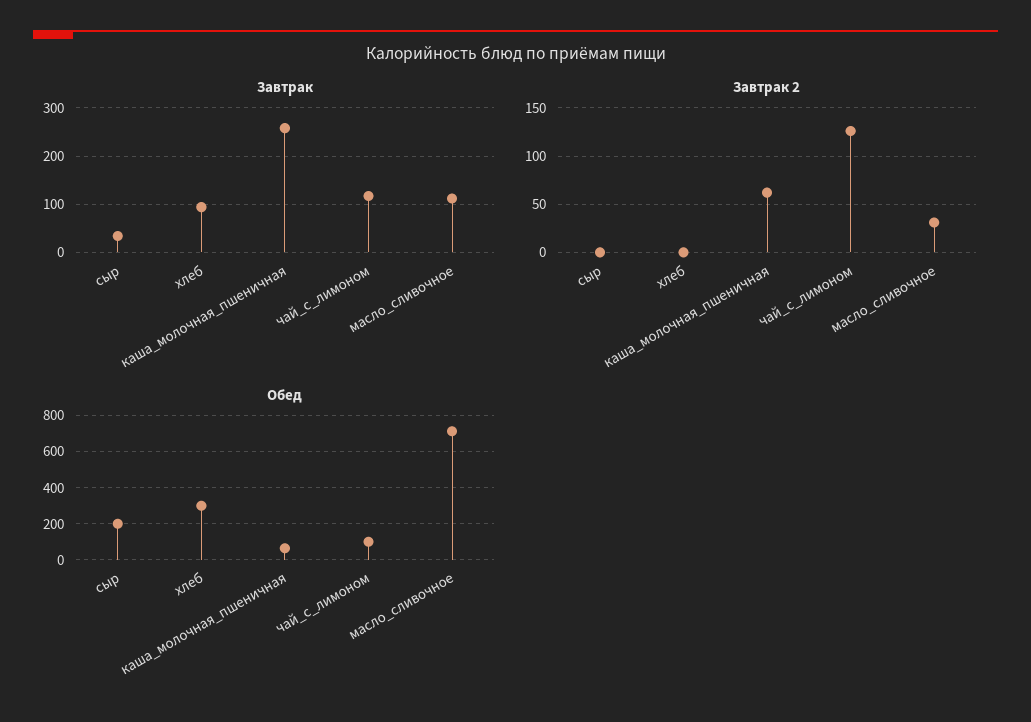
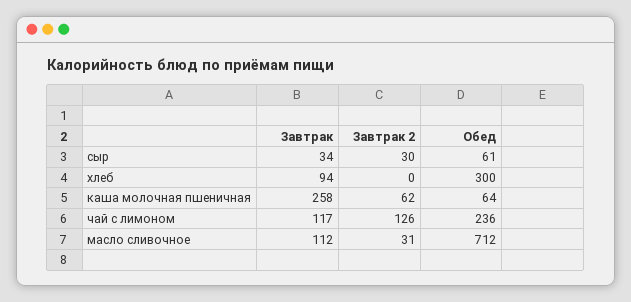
  {
    "Завтрак": {
      "сыр": 34,
      "хлеб": 94,
      "каша_молочная_пшеничная": 258,
      "чай_с_лимоном": 117,
      "масло_сливочное": 112
    },
    "Завтрак 2": {
-     "сыр": 0,
+     "сыр": 30,
      "хлеб": 0,
      "каша_молочная_пшеничная": 62,
      "чай_с_лимоном": 126,
      "масло_сливочное": 31
    },
    "Обед": {
-     "сыр": 200,
+     "сыр": 61,
      "хлеб": 300,
      "каша_молочная_пшеничная": 64,
-     "чай_с_лимоном": 100,
+     "чай_с_лимоном": 236,
      "масло_сливочное": 712
    }
  }

